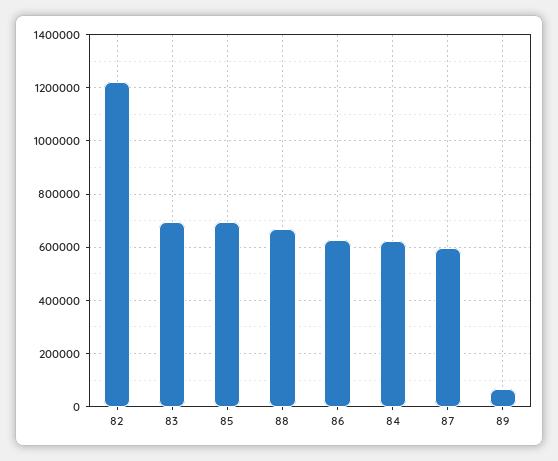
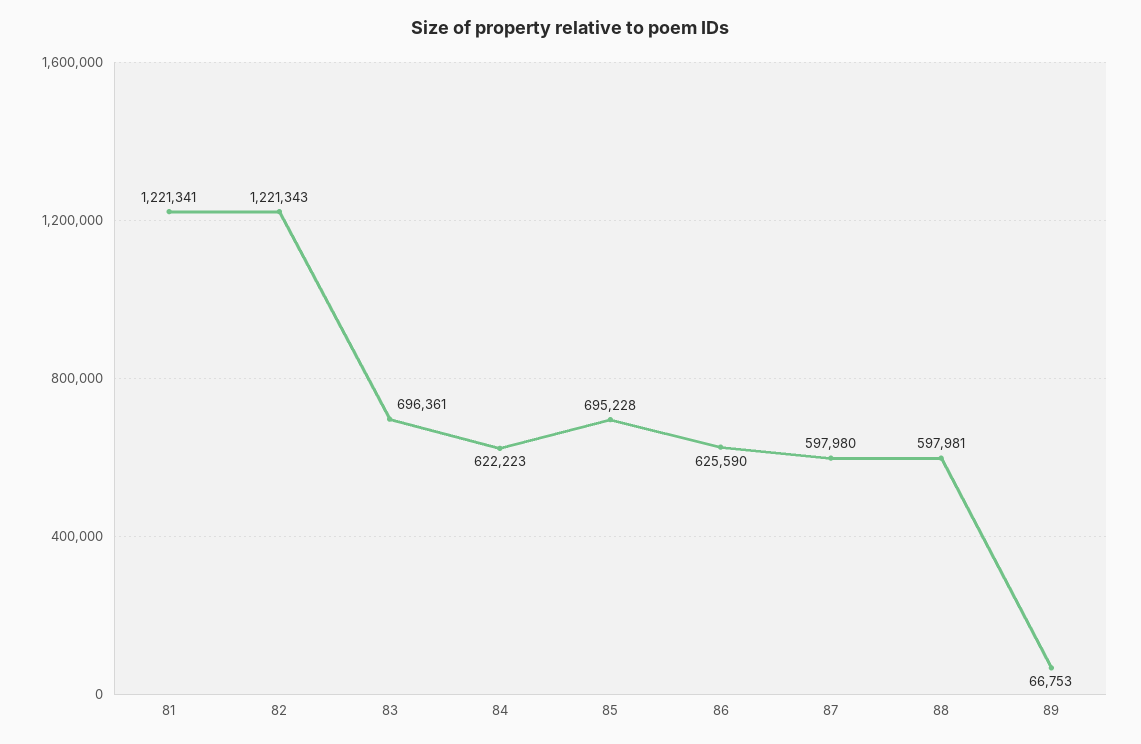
  {
    "82": 1221343,
    "83": 696361,
    "85": 695228,
-   "88": 675000,
+   "88": 597981,
    "86": 625590,
    "84": 622223,
    "87": 597980,
-   "89": 66753
+   "89": 66753,
+   "81": 1221341
  }

